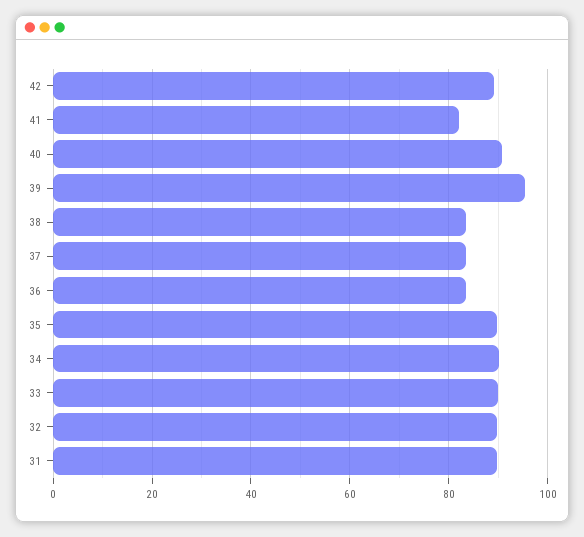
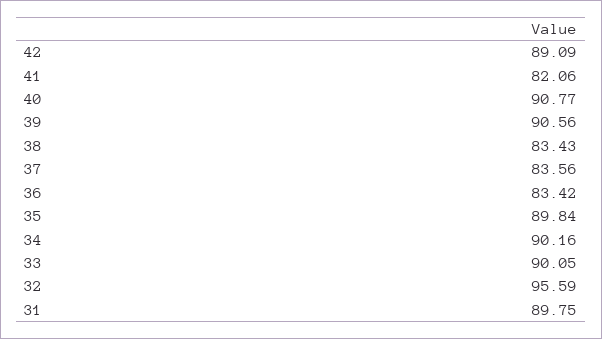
  {
    "42": 89.09,
    "41": 82.06,
    "40": 90.77,
-   "39": 96,
+   "39": 90.56,
    "38": 83.43,
    "37": 83.56,
    "36": 83.42,
    "35": 89.84,
    "34": 90.16,
    "33": 90.05,
-   "32": 90,
+   "32": 95.59,
    "31": 89.75
  }

